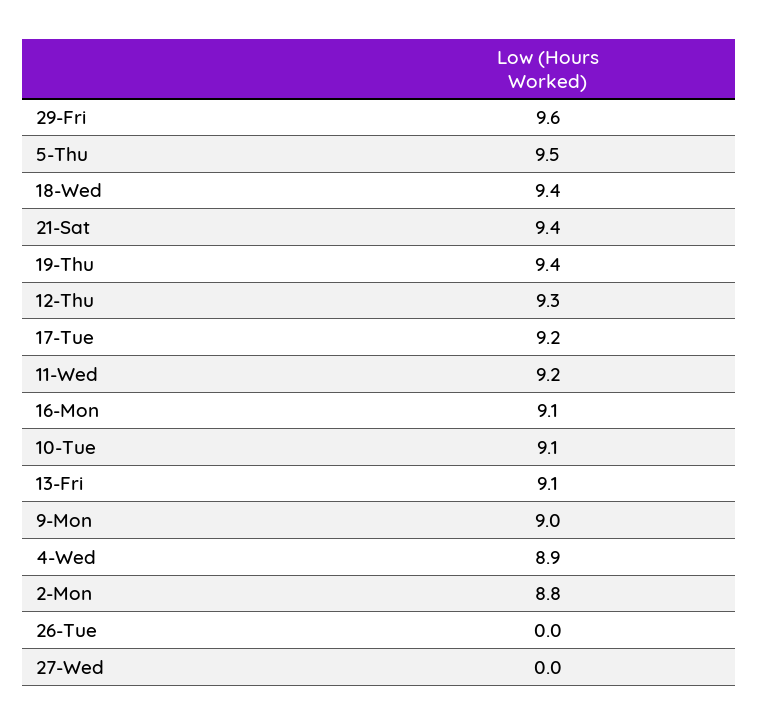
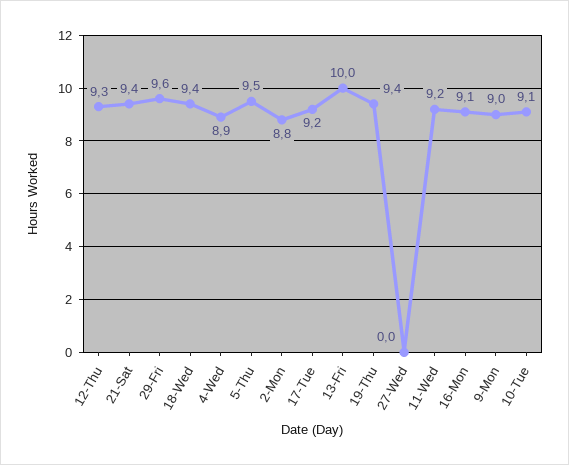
  {
    "29-Fri": 9.6,
    "5-Thu": 9.5,
    "18-Wed": 9.4,
    "21-Sat": 9.4,
    "19-Thu": 9.4,
    "12-Thu": 9.3,
    "17-Tue": 9.2,
    "11-Wed": 9.2,
    "16-Mon": 9.1,
    "10-Tue": 9.1,
-   "13-Fri": 9.1,
+   "13-Fri": 10,
    "9-Mon": 9,
    "4-Wed": 8.9,
    "2-Mon": 8.8,
-   "26-Tue": 0,
    "27-Wed": 0
  }

